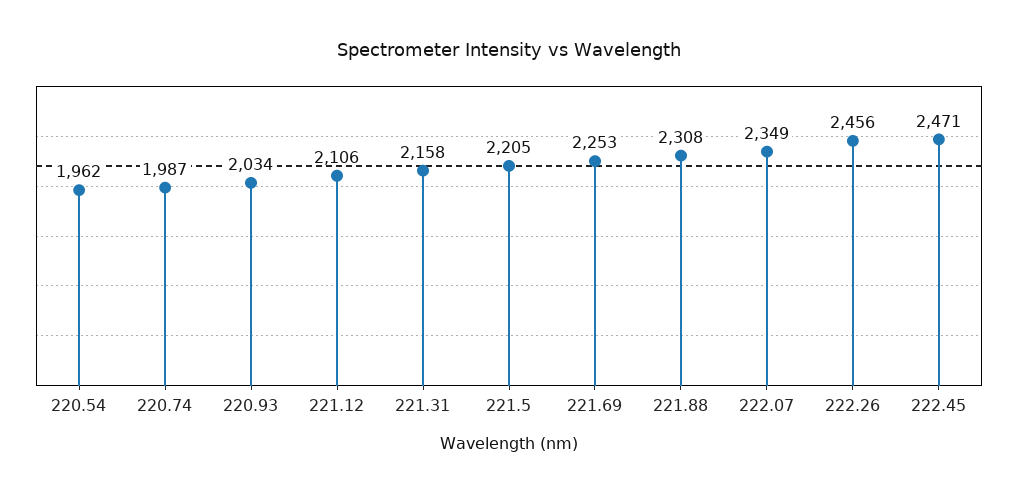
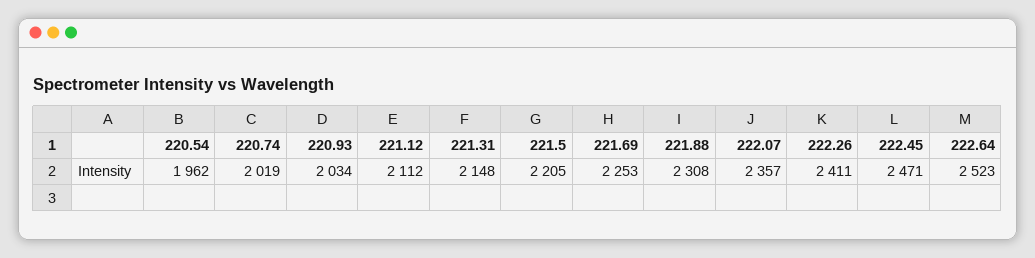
  {
    "220.54": 1962,
-   "220.74": 1987,
+   "220.74": 2019,
    "220.93": 2034,
-   "221.12": 2106,
+   "221.12": 2112,
-   "221.31": 2158,
+   "221.31": 2148,
    "221.5": 2205,
    "221.69": 2253,
    "221.88": 2308,
-   "222.07": 2349,
+   "222.07": 2357,
-   "222.26": 2456,
+   "222.26": 2411,
-   "222.45": 2471
+   "222.45": 2471,
+   "222.64": 2523
  }

